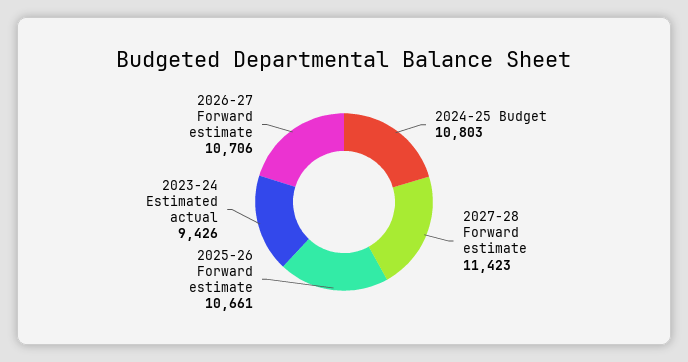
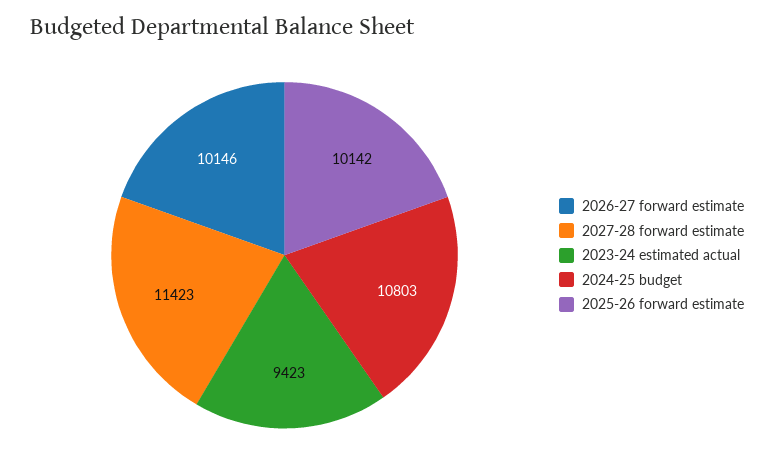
  {
    "2024-25 Budget": 10803,
    "2027-28 Forward estimate": 11423,
-   "2025-26 Forward estimate": 10661,
+   "2025-26 Forward estimate": 10142,
-   "2023-24 Estimated actual": 9426,
+   "2023-24 Estimated actual": 9423,
-   "2026-27 Forward estimate": 10706
+   "2026-27 Forward estimate": 10146
  }

